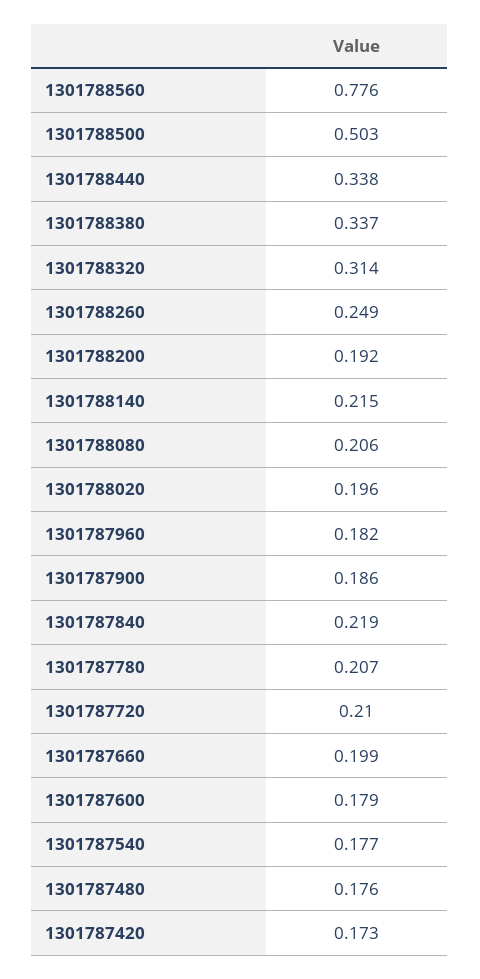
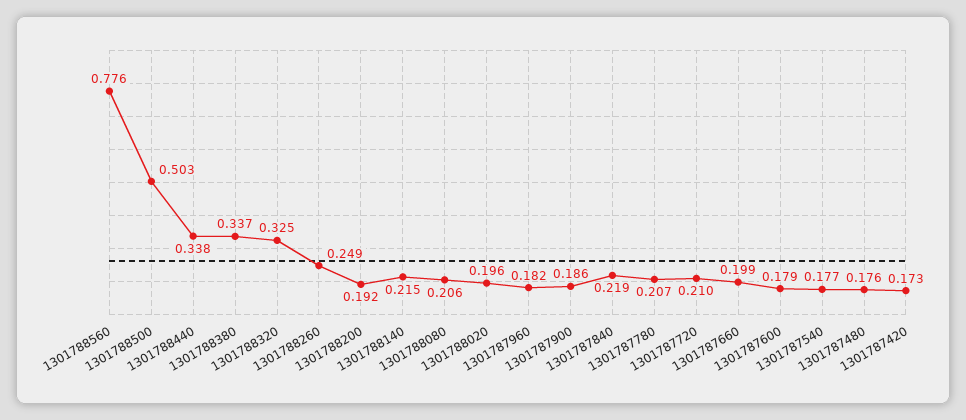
  {
    "1301788560": 0.776,
    "1301788500": 0.503,
    "1301788440": 0.338,
    "1301788380": 0.337,
-   "1301788320": 0.314,
+   "1301788320": 0.325,
    "1301788260": 0.249,
    "1301788200": 0.192,
    "1301788140": 0.215,
    "1301788080": 0.206,
    "1301788020": 0.196,
    "1301787960": 0.182,
    "1301787900": 0.186,
    "1301787840": 0.219,
    "1301787780": 0.207,
    "1301787720": 0.21,
    "1301787660": 0.199,
    "1301787600": 0.179,
    "1301787540": 0.177,
    "1301787480": 0.176,
    "1301787420": 0.173
  }

